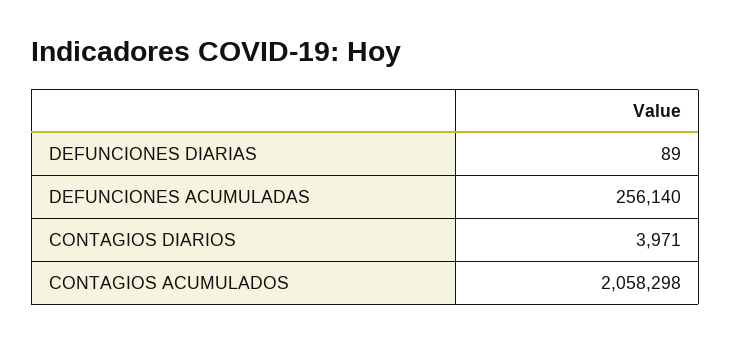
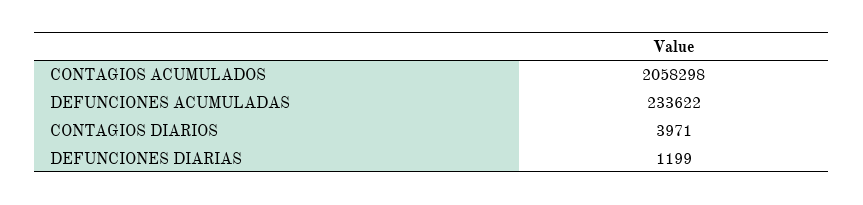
  {
-   "DEFUNCIONES DIARIAS": 89,
+   "DEFUNCIONES DIARIAS": 1199,
-   "DEFUNCIONES ACUMULADAS": 256140,
+   "DEFUNCIONES ACUMULADAS": 233622,
    "CONTAGIOS DIARIOS": 3971,
    "CONTAGIOS ACUMULADOS": 2058298
  }

